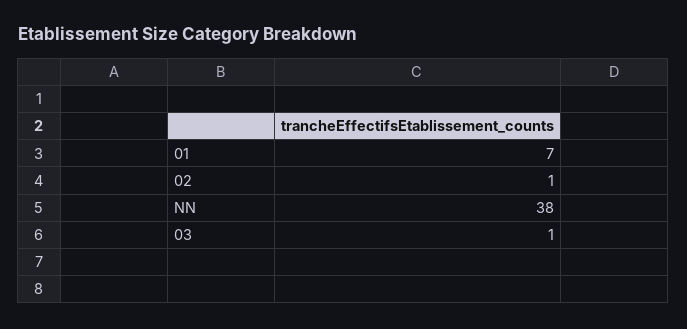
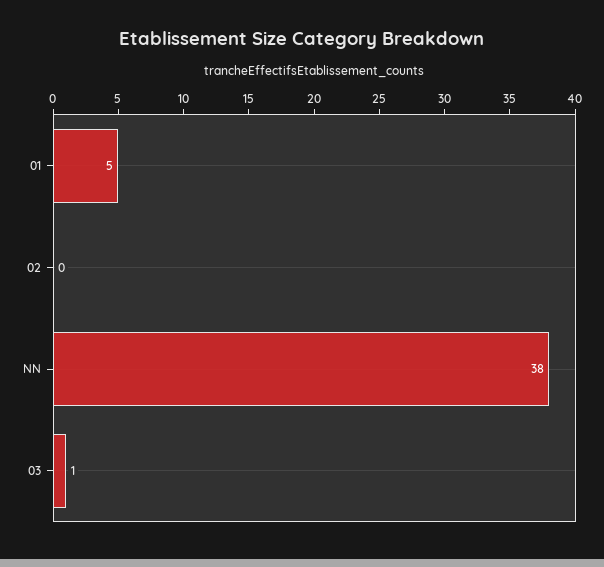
  {
-   "01": 7,
+   "01": 5,
-   "02": 1,
+   "02": 0,
    "NN": 38,
    "03": 1
  }

